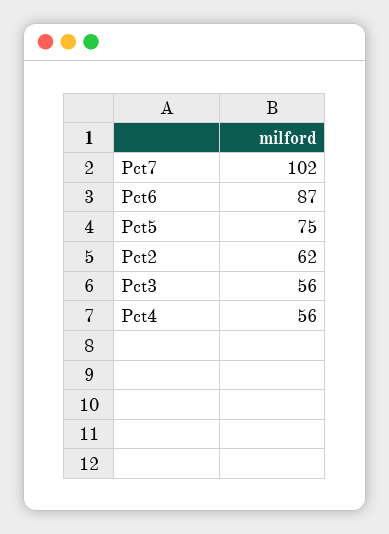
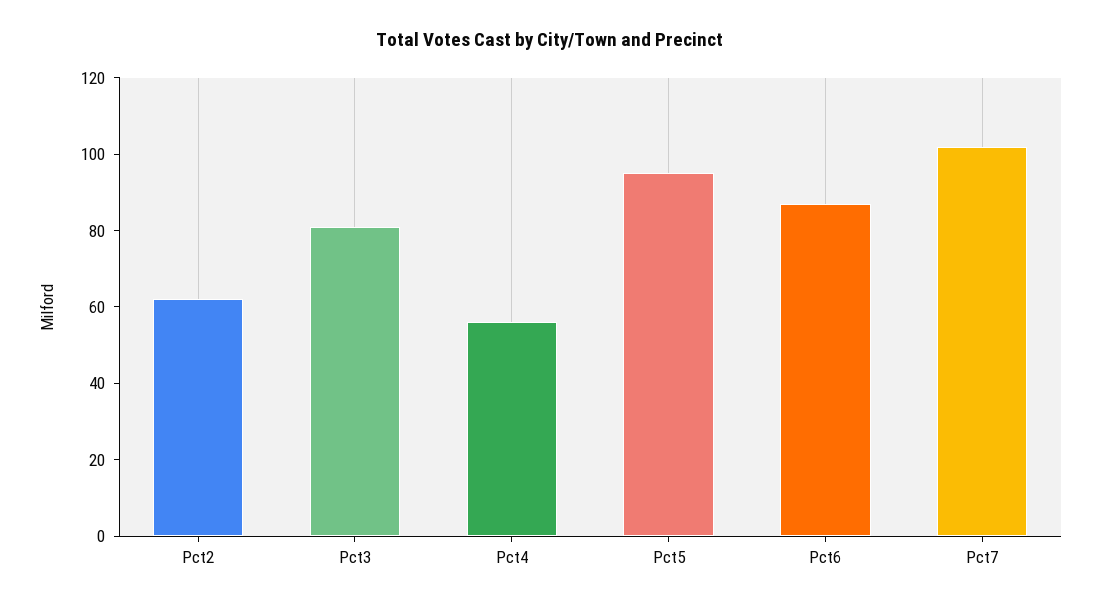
  {
    "Pct7": 102,
    "Pct6": 87,
-   "Pct5": 75,
+   "Pct5": 95,
    "Pct2": 62,
-   "Pct3": 56,
+   "Pct3": 80,
    "Pct4": 56
  }

